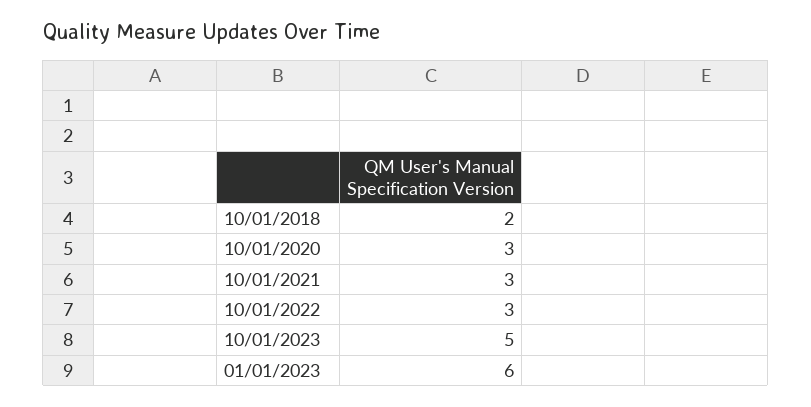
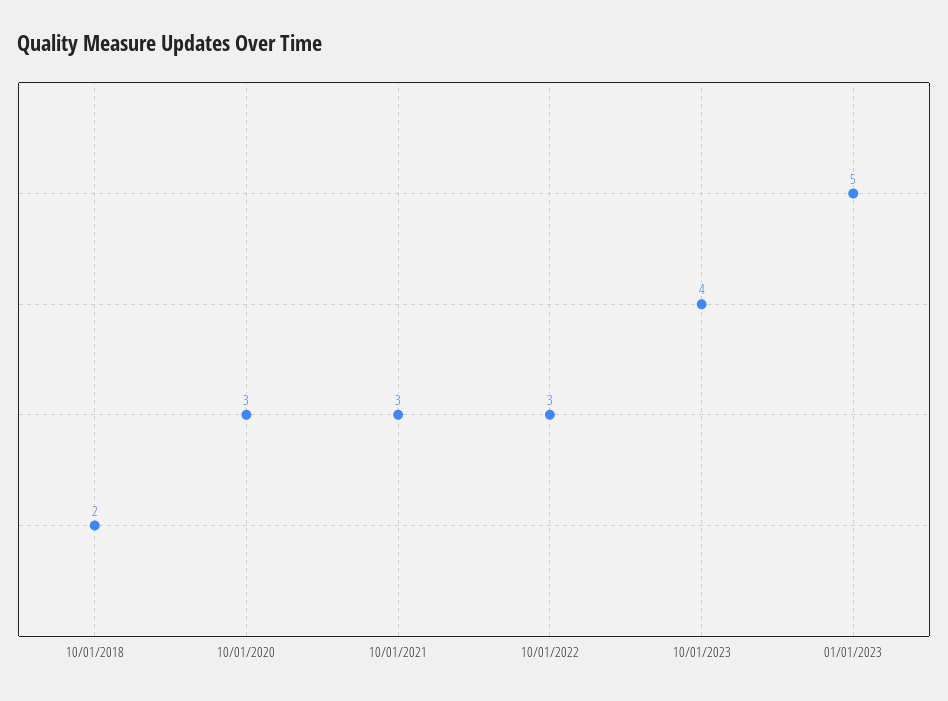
  {
    "10/01/2018": 2,
    "10/01/2020": 3,
    "10/01/2021": 3,
    "10/01/2022": 3,
-   "10/01/2023": 5,
+   "10/01/2023": 4,
-   "01/01/2023": 6
+   "01/01/2023": 5
  }

